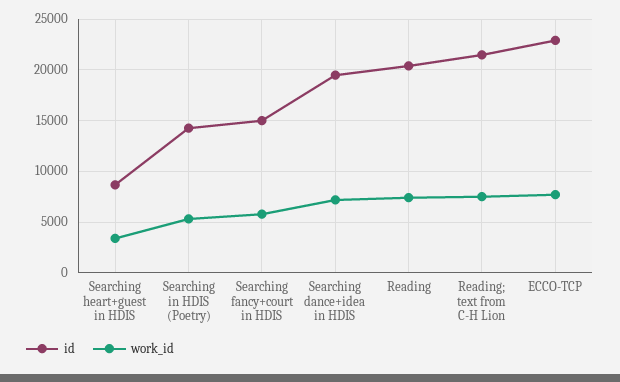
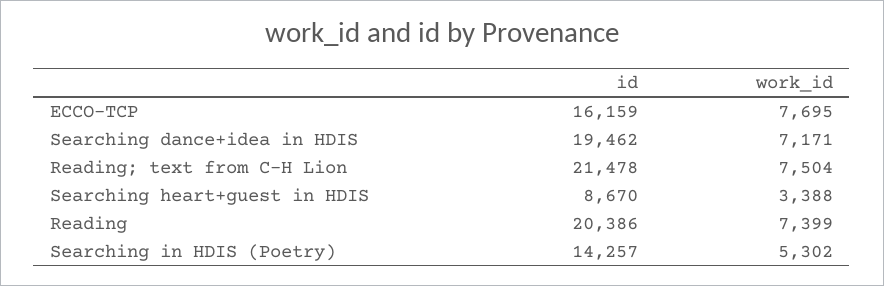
  {
    "id": {
      "Searching heart+guest in HDIS": 8670,
      "Searching in HDIS (Poetry)": 14257,
-     "Searching fancy+court in HDIS": 15000,
      "Searching dance+idea in HDIS": 19462,
      "Reading": 20386,
      "Reading; text from C-H Lion": 21478,
-     "ECCO-TCP": 23000
+     "ECCO-TCP": 16159
    },
    "work_id": {
      "Searching heart+guest in HDIS": 3388,
      "Searching in HDIS (Poetry)": 5302,
-     "Searching fancy+court in HDIS": 6000,
      "Searching dance+idea in HDIS": 7171,
      "Reading": 7399,
      "Reading; text from C-H Lion": 7504,
      "ECCO-TCP": 7695
    }
  }

